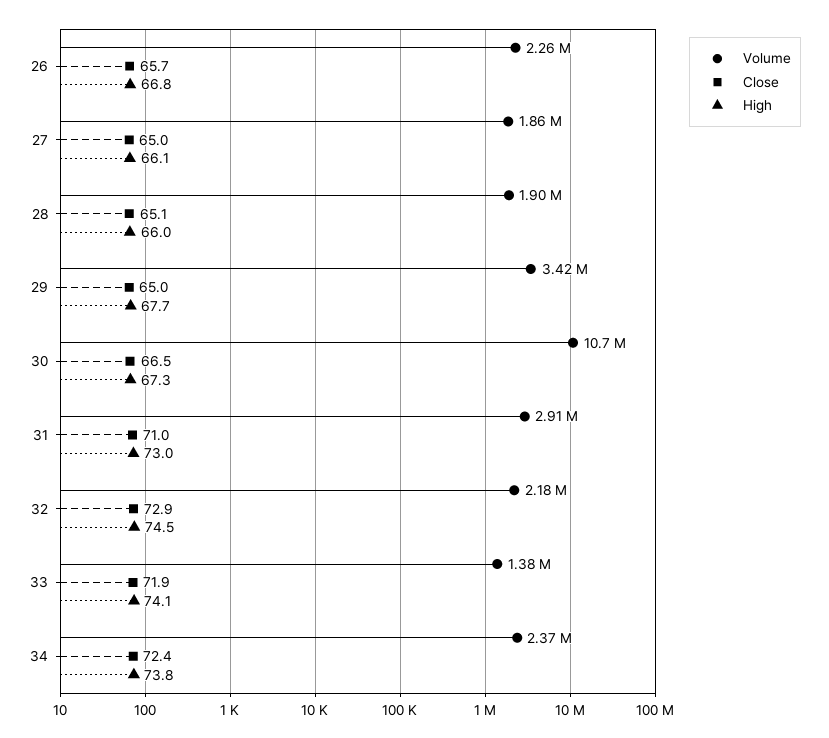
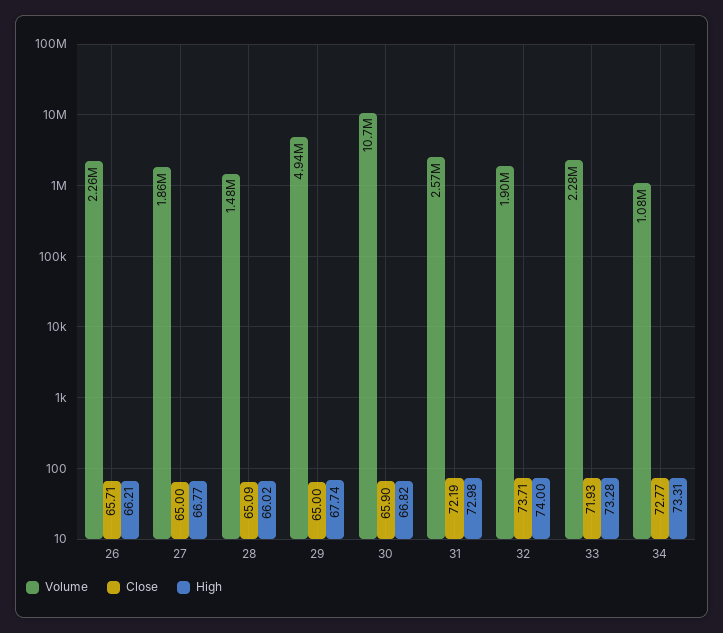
  {
    "Volume": {
      "26": 2260000,
      "27": 1860000,
-     "28": 1900000,
+     "28": 1480000,
-     "29": 3420000,
+     "29": 4940000,
      "30": 10700000,
-     "31": 2910000,
+     "31": 2570000,
-     "32": 2180000,
+     "32": 1900000,
-     "33": 1380000,
+     "33": 2280000,
-     "34": 2370000
+     "34": 1080000
    },
    "Close": {
      "26": 65.71,
      "27": 65,
      "28": 65.09,
      "29": 65,
-     "30": 66.5,
+     "30": 65.9,
-     "31": 71,
+     "31": 72.19,
-     "32": 72.9,
+     "32": 73.71,
      "33": 71.93,
-     "34": 72.4
+     "34": 72.77
    },
    "High": {
-     "26": 66.8,
+     "26": 66.21,
-     "27": 66.1,
+     "27": 66.77,
      "28": 66.02,
      "29": 67.74,
-     "30": 67.3,
+     "30": 66.82,
      "31": 72.98,
-     "32": 74.5,
+     "32": 74,
-     "33": 74.1,
+     "33": 73.28,
-     "34": 73.8
+     "34": 73.31
    }
  }

